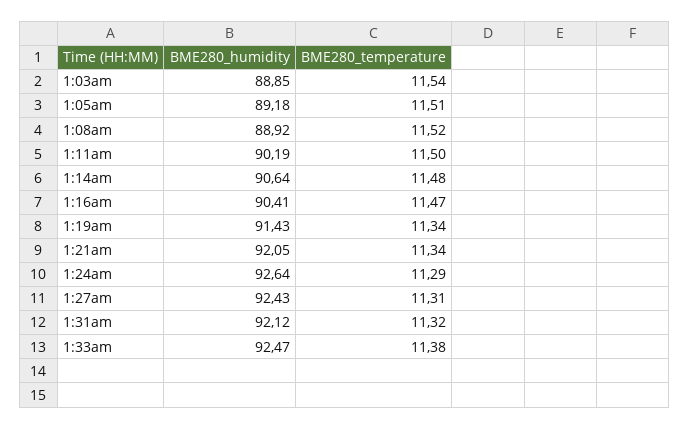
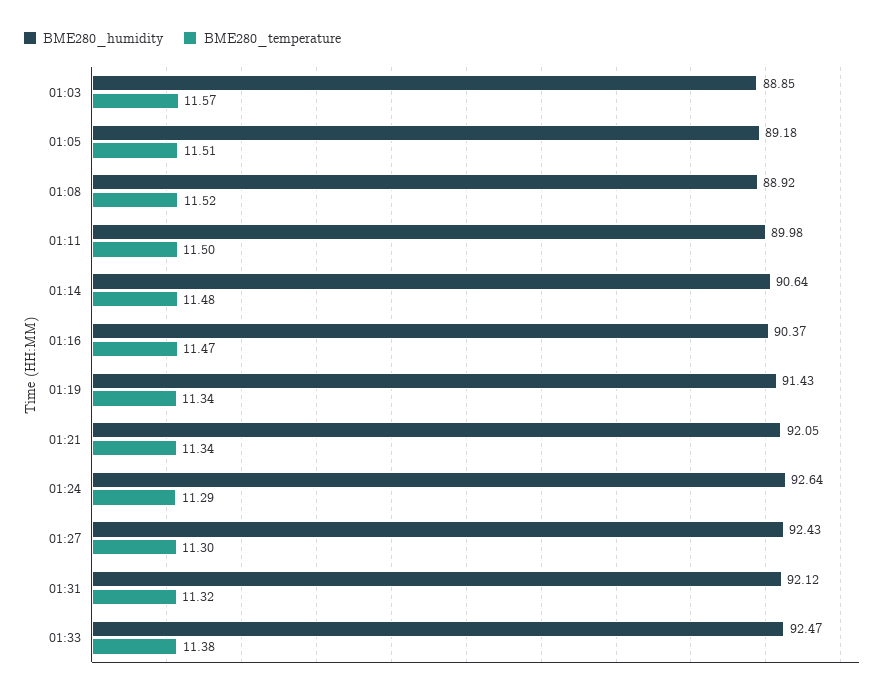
  {
    "BME280_humidity": {
      "1:03am": 88.85,
      "1:05am": 89.18,
      "1:08am": 88.92,
-     "1:11am": 90.19,
+     "1:11am": 89.98,
      "1:14am": 90.64,
-     "1:16am": 90.41,
+     "1:16am": 90.37,
      "1:19am": 91.43,
      "1:21am": 92.05,
      "1:24am": 92.64,
      "1:27am": 92.43,
      "1:31am": 92.12,
      "1:33am": 92.47
    },
    "BME280_temperature": {
-     "1:03am": 11.54,
+     "1:03am": 11.57,
      "1:05am": 11.51,
      "1:08am": 11.52,
      "1:11am": 11.5,
      "1:14am": 11.48,
      "1:16am": 11.47,
      "1:19am": 11.34,
      "1:21am": 11.34,
      "1:24am": 11.29,
-     "1:27am": 11.31,
+     "1:27am": 11.3,
      "1:31am": 11.32,
      "1:33am": 11.38
    }
  }

